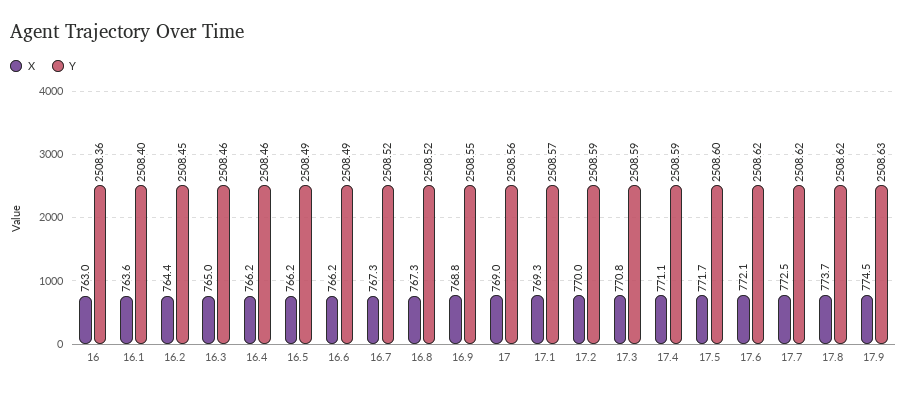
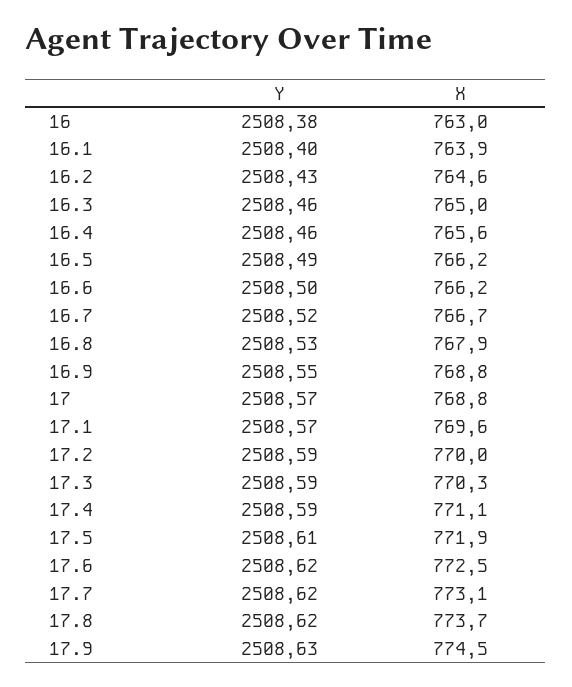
  {
    "X": {
      "16": 763,
-     "16.1": 763.6,
+     "16.1": 763.9,
-     "16.2": 764.4,
+     "16.2": 764.6,
      "16.3": 765,
-     "16.4": 766.2,
+     "16.4": 765.6,
      "16.5": 766.2,
      "16.6": 766.2,
-     "16.7": 767.3,
+     "16.7": 766.7,
-     "16.8": 767.3,
+     "16.8": 767.9,
      "16.9": 768.8,
-     "17": 769,
+     "17": 768.8,
-     "17.1": 769.3,
+     "17.1": 769.6,
      "17.2": 770,
-     "17.3": 770.8,
+     "17.3": 770.3,
      "17.4": 771.1,
-     "17.5": 771.7,
+     "17.5": 771.9,
-     "17.6": 772.1,
+     "17.6": 772.5,
-     "17.7": 772.5,
+     "17.7": 773.1,
      "17.8": 773.7,
      "17.9": 774.5
    },
    "Y": {
-     "16": 2508.36,
+     "16": 2508.38,
      "16.1": 2508.4,
-     "16.2": 2508.45,
+     "16.2": 2508.43,
      "16.3": 2508.46,
      "16.4": 2508.46,
      "16.5": 2508.49,
-     "16.6": 2508.49,
+     "16.6": 2508.5,
      "16.7": 2508.52,
-     "16.8": 2508.52,
+     "16.8": 2508.53,
      "16.9": 2508.55,
-     "17": 2508.56,
+     "17": 2508.57,
      "17.1": 2508.57,
      "17.2": 2508.59,
      "17.3": 2508.59,
      "17.4": 2508.59,
-     "17.5": 2508.6,
+     "17.5": 2508.61,
      "17.6": 2508.62,
      "17.7": 2508.62,
      "17.8": 2508.62,
      "17.9": 2508.63
    }
  }

